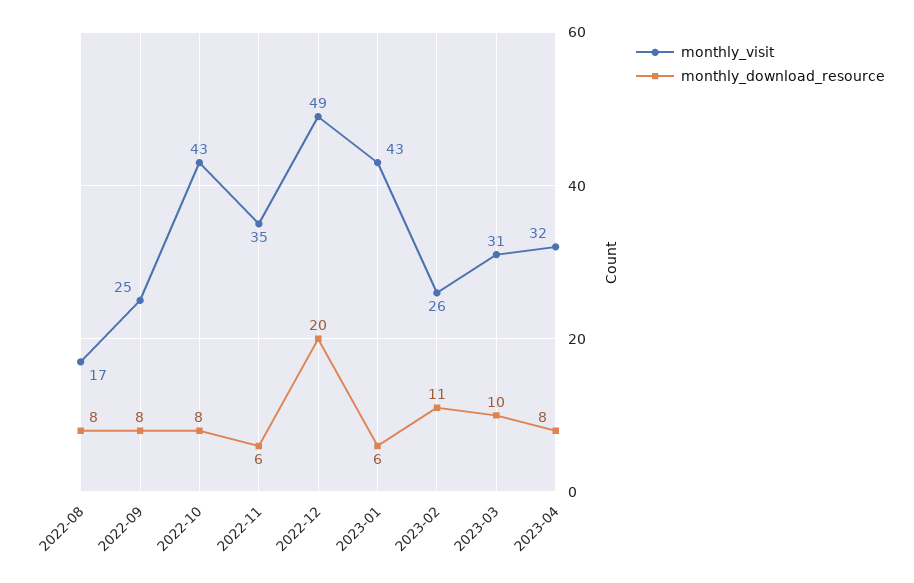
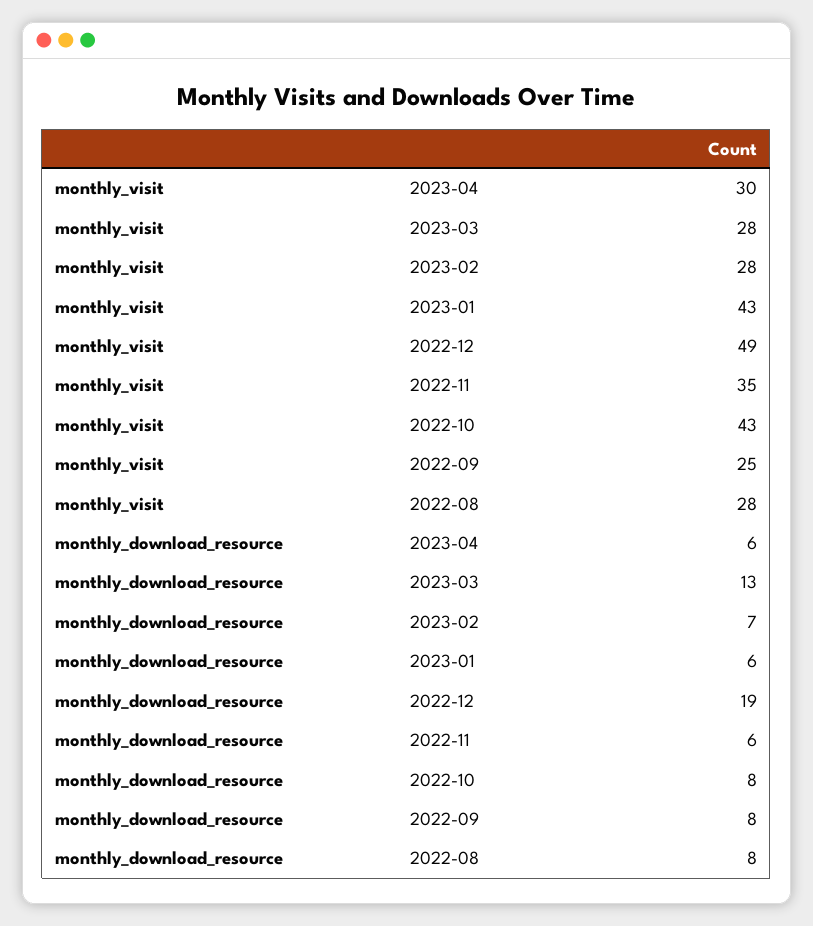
  {
    "monthly_visit": {
-     "2022-08": 17,
+     "2022-08": 28,
      "2022-09": 25,
      "2022-10": 43,
      "2022-11": 35,
      "2022-12": 49,
      "2023-01": 43,
-     "2023-02": 26,
+     "2023-02": 28,
-     "2023-03": 31,
+     "2023-03": 28,
-     "2023-04": 32
+     "2023-04": 30
    },
    "monthly_download_resource": {
      "2022-08": 8,
      "2022-09": 8,
      "2022-10": 8,
      "2022-11": 6,
-     "2022-12": 20,
+     "2022-12": 19,
      "2023-01": 6,
-     "2023-02": 11,
+     "2023-02": 7,
-     "2023-03": 10,
+     "2023-03": 13,
-     "2023-04": 8
+     "2023-04": 6
    }
  }

